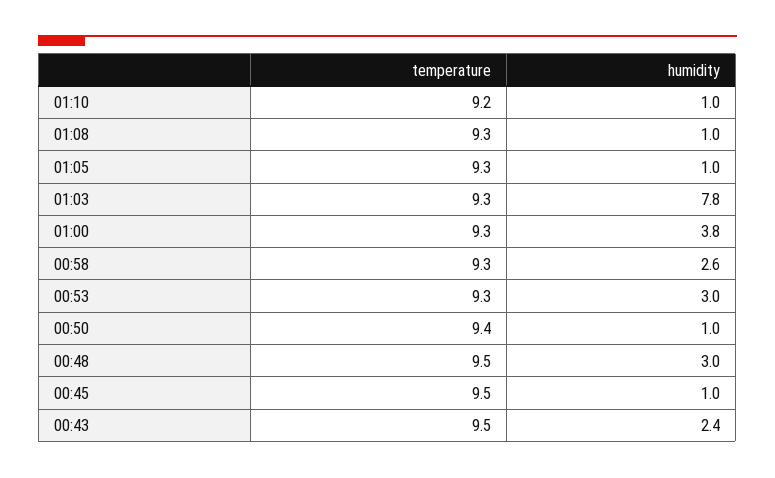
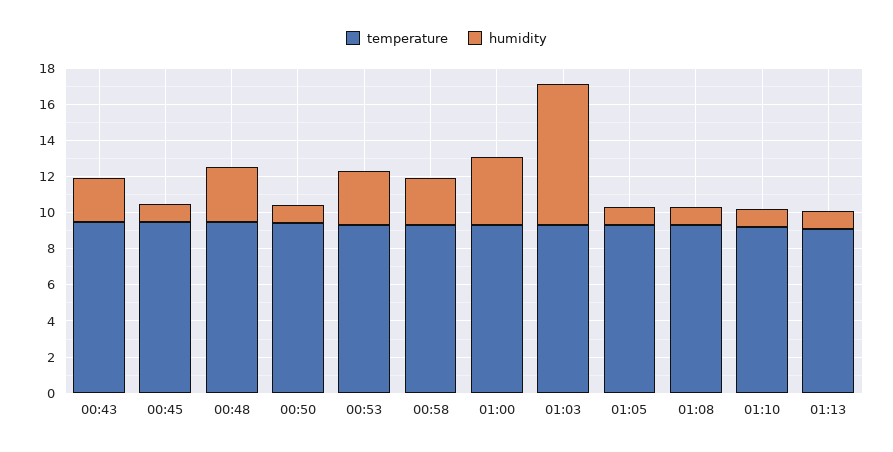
  {
    "temperature": {
      "01:10": 9.2,
      "01:08": 9.3,
      "01:05": 9.3,
      "01:03": 9.3,
      "01:00": 9.3,
      "00:58": 9.3,
      "00:53": 9.3,
      "00:50": 9.4,
      "00:48": 9.5,
      "00:45": 9.5,
-     "00:43": 9.5
+     "00:43": 9.5,
+     "01:13": 9
    },
    "humidity": {
      "01:10": 1,
      "01:08": 1,
      "01:05": 1,
      "01:03": 7.8,
      "01:00": 3.8,
      "00:58": 2.6,
      "00:53": 3,
      "00:50": 1,
      "00:48": 3,
      "00:45": 1,
-     "00:43": 2.4
+     "00:43": 2.4,
+     "01:13": 1
    }
  }

